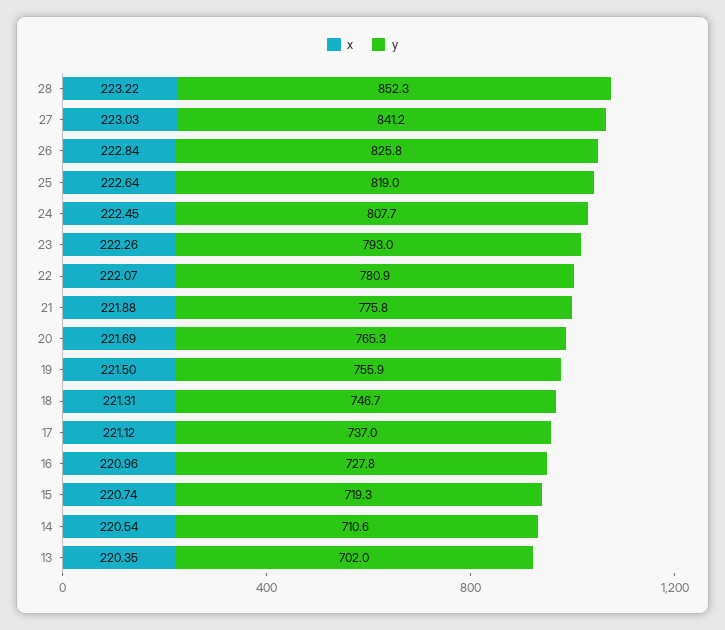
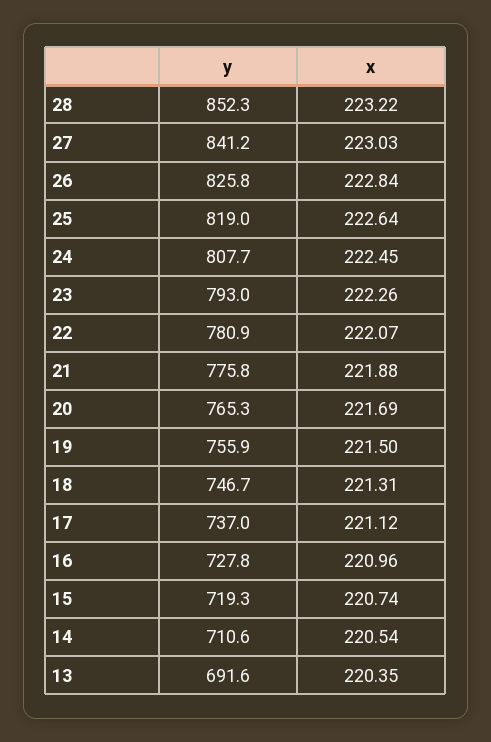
  {
    "x": {
      "28": 223.22,
      "27": 223.03,
      "26": 222.84,
      "25": 222.64,
      "24": 222.45,
      "23": 222.26,
      "22": 222.07,
      "21": 221.88,
      "20": 221.69,
      "19": 221.5,
      "18": 221.31,
      "17": 221.12,
      "16": 220.96,
      "15": 220.74,
      "14": 220.54,
      "13": 220.35
    },
    "y": {
      "28": 852.3,
      "27": 841.2,
      "26": 825.8,
      "25": 819,
      "24": 807.7,
      "23": 793,
      "22": 780.9,
      "21": 775.8,
      "20": 765.3,
      "19": 755.9,
      "18": 746.7,
      "17": 737,
      "16": 727.8,
      "15": 719.3,
      "14": 710.6,
-     "13": 702
+     "13": 691.6
    }
  }

